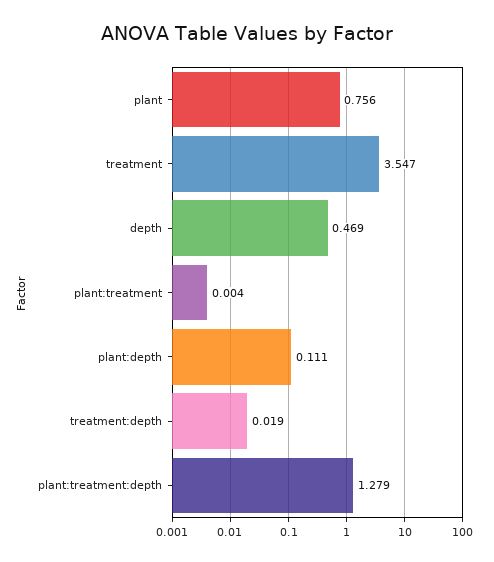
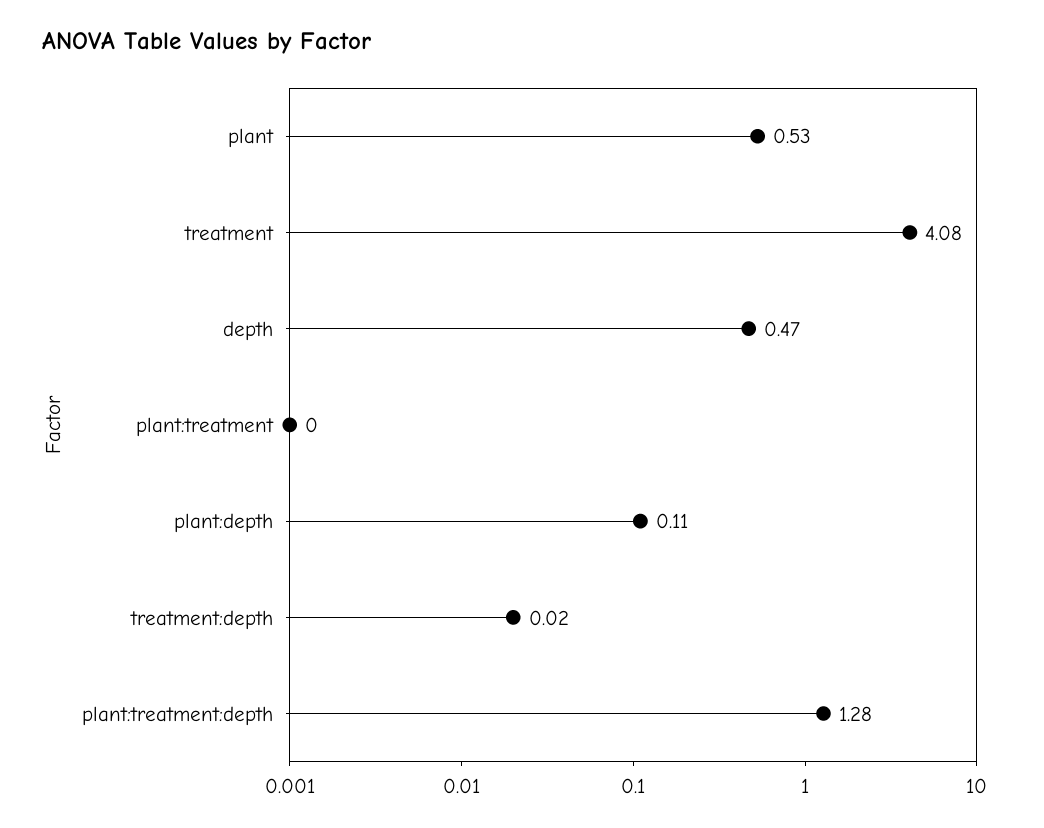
  {
-   "plant": 0.756,
+   "plant": 0.53,
-   "treatment": 3.547,
+   "treatment": 4.08,
    "depth": 0.469,
    "plant:treatment": 0.004,
    "plant:depth": 0.111,
    "treatment:depth": 0.019,
    "plant:treatment:depth": 1.279
  }

